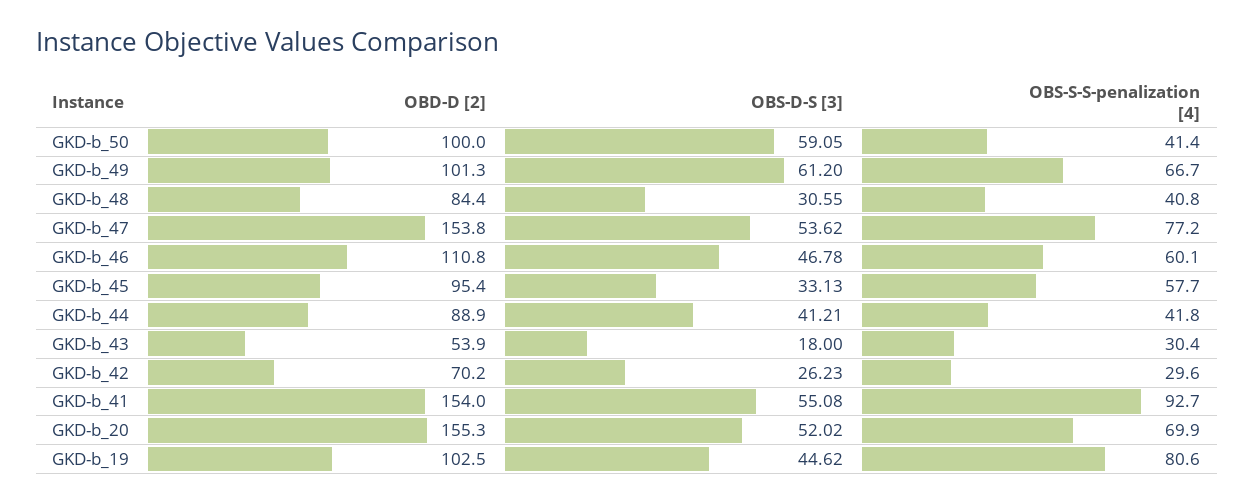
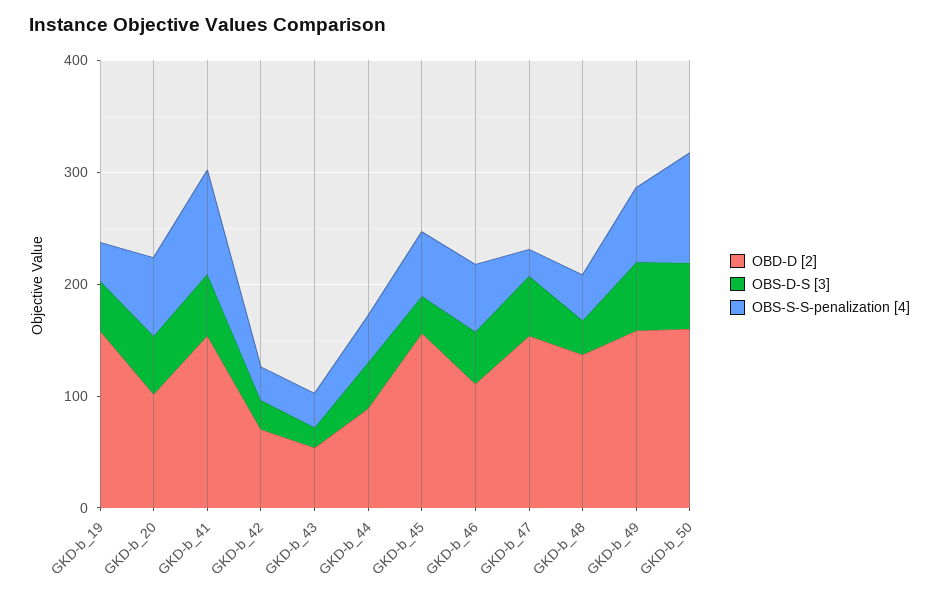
  {
    "OBD-D [2]": {
-     "GKD-b_50": 100,
+     "GKD-b_50": 160,
-     "GKD-b_49": 101.3,
+     "GKD-b_49": 160,
-     "GKD-b_48": 84.4,
+     "GKD-b_48": 140,
      "GKD-b_47": 153.8,
      "GKD-b_46": 110.8,
-     "GKD-b_45": 95.4,
+     "GKD-b_45": 160,
      "GKD-b_44": 88.9,
      "GKD-b_43": 53.9,
      "GKD-b_42": 70.2,
      "GKD-b_41": 154,
-     "GKD-b_20": 155.3,
+     "GKD-b_20": 100,
-     "GKD-b_19": 102.5
+     "GKD-b_19": 160
    },
    "OBS-D-S [3]": {
      "GKD-b_50": 59.05,
      "GKD-b_49": 61.2,
      "GKD-b_48": 30.55,
      "GKD-b_47": 53.62,
      "GKD-b_46": 46.78,
      "GKD-b_45": 33.13,
      "GKD-b_44": 41.21,
      "GKD-b_43": 18,
      "GKD-b_42": 26.23,
      "GKD-b_41": 55.08,
      "GKD-b_20": 52.02,
      "GKD-b_19": 44.62
    },
    "OBS-S-S-penalization [4]": {
-     "GKD-b_50": 41.4,
+     "GKD-b_50": 100,
      "GKD-b_49": 66.7,
      "GKD-b_48": 40.8,
-     "GKD-b_47": 77.2,
+     "GKD-b_47": 20,
      "GKD-b_46": 60.1,
      "GKD-b_45": 57.7,
      "GKD-b_44": 41.8,
      "GKD-b_43": 30.4,
      "GKD-b_42": 29.6,
      "GKD-b_41": 92.7,
      "GKD-b_20": 69.9,
-     "GKD-b_19": 80.6
+     "GKD-b_19": 40
    }
  }

